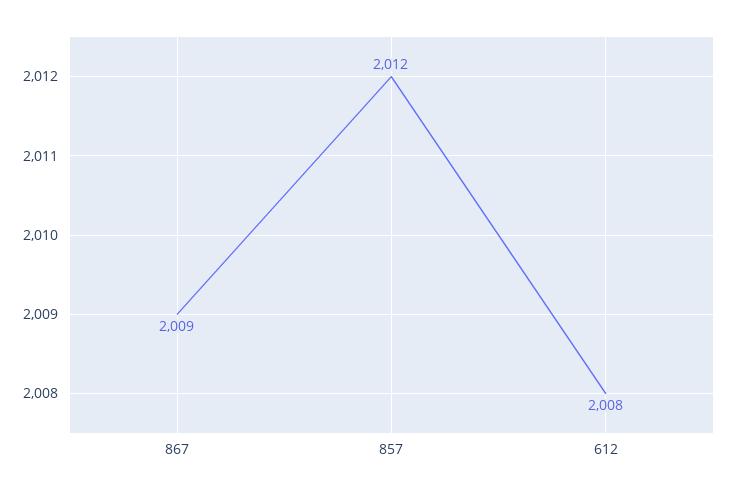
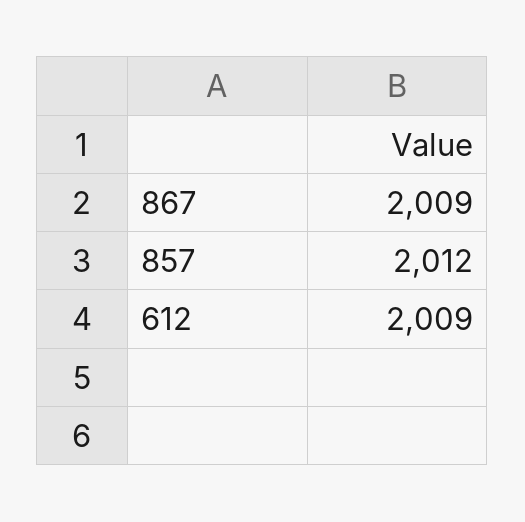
  {
    "867": 2009,
    "857": 2012,
-   "612": 2008
+   "612": 2009
  }

